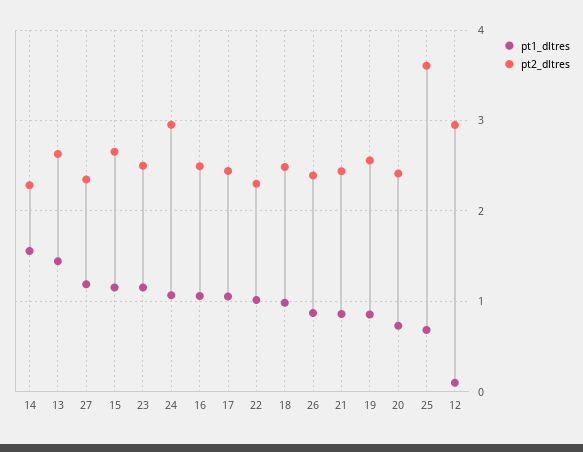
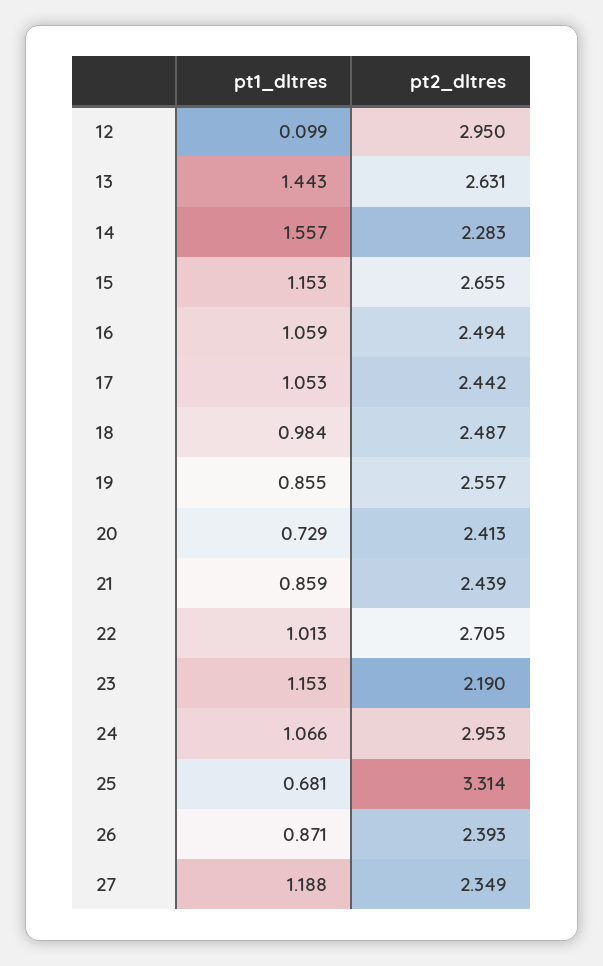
  {
    "pt1_dltres": {
      "14": 1.557,
      "13": 1.443,
      "27": 1.188,
      "15": 1.153,
      "23": 1.153,
      "24": 1.066,
      "16": 1.059,
      "17": 1.053,
      "22": 1.013,
      "18": 0.984,
      "26": 0.871,
      "21": 0.859,
      "19": 0.855,
      "20": 0.729,
      "25": 0.681,
      "12": 0.099
    },
    "pt2_dltres": {
      "14": 2.283,
      "13": 2.631,
      "27": 2.349,
      "15": 2.655,
-     "23": 2.5,
+     "23": 2.19,
      "24": 2.953,
      "16": 2.494,
      "17": 2.442,
-     "22": 2.3,
+     "22": 2.705,
      "18": 2.487,
      "26": 2.393,
      "21": 2.439,
      "19": 2.557,
      "20": 2.413,
-     "25": 3.6,
+     "25": 3.314,
      "12": 2.95
    }
  }

